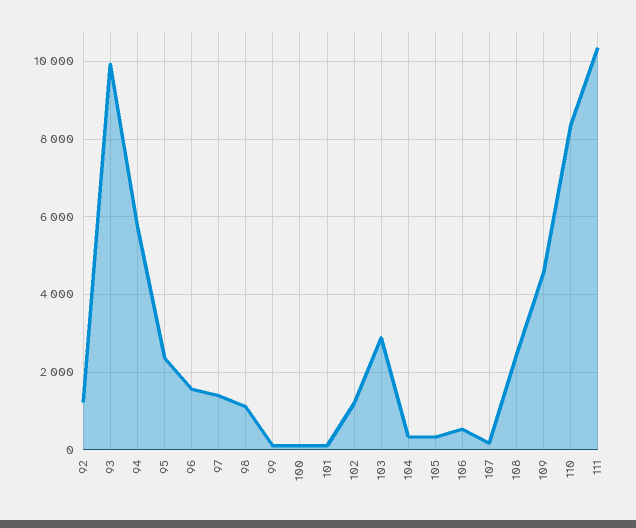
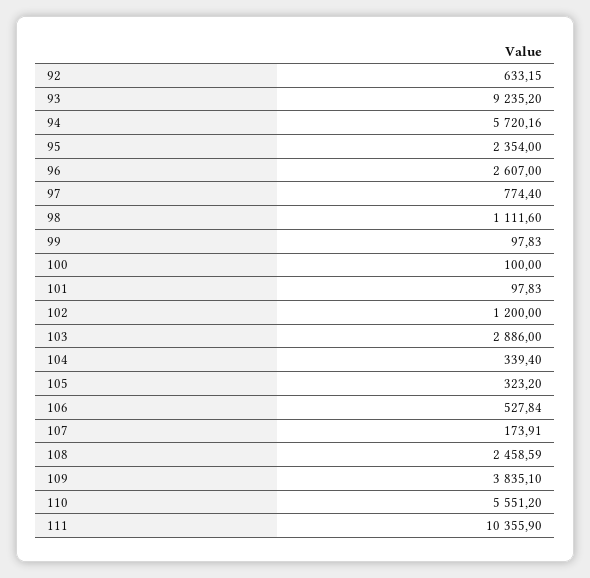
  {
-   "92": 1200,
+   "92": 633.15,
-   "93": 10000,
+   "93": 9235.2,
    "94": 5720.16,
    "95": 2354,
-   "96": 1600,
+   "96": 2607,
-   "97": 1400,
+   "97": 774.4,
    "98": 1111.6,
    "99": 97.83,
    "100": 100,
    "101": 97.83,
    "102": 1200,
    "103": 2886,
    "104": 339.4,
    "105": 323.2,
    "106": 527.84,
    "107": 173.91,
    "108": 2458.59,
-   "109": 4600,
+   "109": 3835.1,
-   "110": 8400,
+   "110": 5551.2,
    "111": 10355.9
  }

